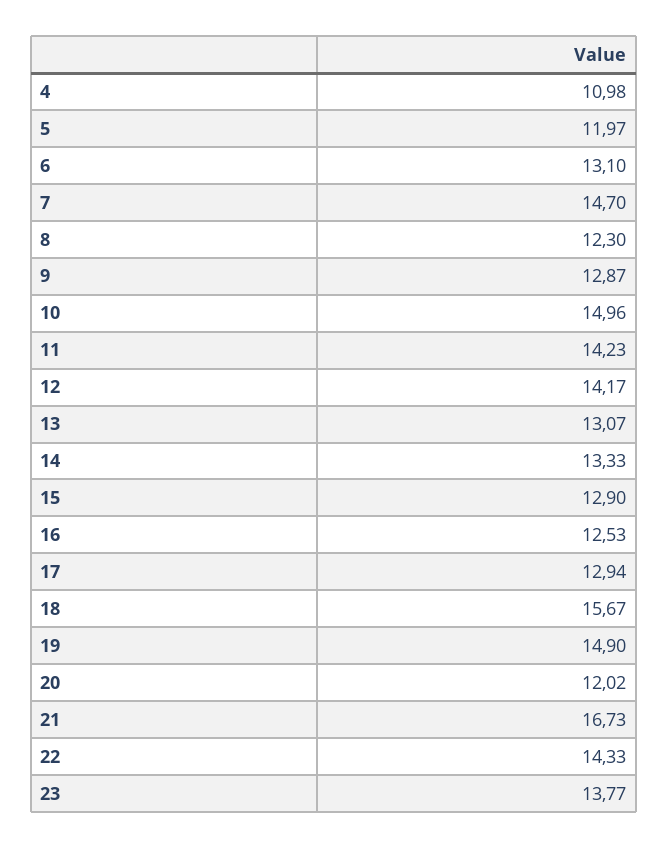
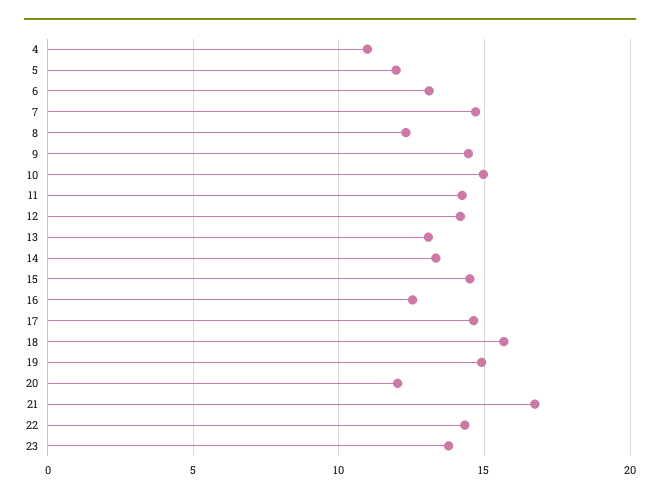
  {
    "4": 10.98,
    "5": 11.97,
    "6": 13.1,
    "7": 14.7,
    "8": 12.3,
-   "9": 12.87,
+   "9": 14.5,
    "10": 14.96,
    "11": 14.23,
    "12": 14.17,
    "13": 13.07,
    "14": 13.33,
-   "15": 12.9,
+   "15": 14.5,
    "16": 12.53,
-   "17": 12.94,
+   "17": 14.5,
    "18": 15.67,
    "19": 14.9,
    "20": 12.02,
    "21": 16.73,
    "22": 14.33,
    "23": 13.77
  }

